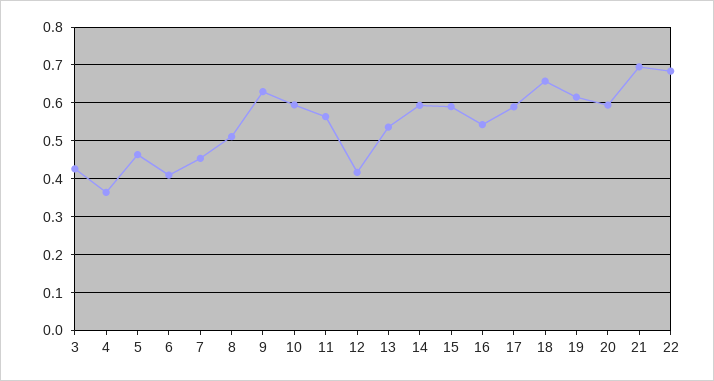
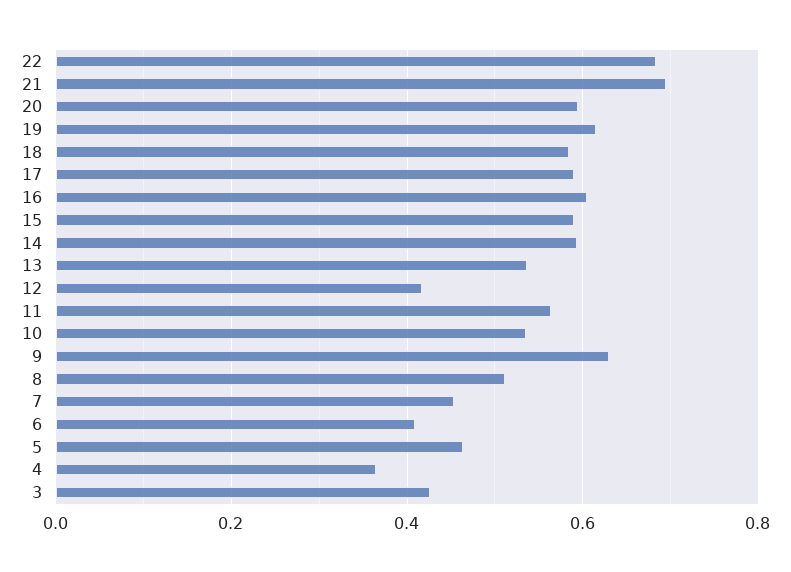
  {
    "3": 0.42,
    "4": 0.36,
    "5": 0.46,
    "6": 0.4,
    "7": 0.46,
    "8": 0.52,
    "9": 0.64,
-   "10": 0.6,
+   "10": 0.54,
    "11": 0.56,
    "12": 0.42,
    "13": 0.54,
    "14": 0.6,
    "15": 0.6,
-   "16": 0.54,
+   "16": 0.6,
    "17": 0.58,
-   "18": 0.66,
+   "18": 0.58,
    "19": 0.62,
    "20": 0.6,
    "21": 0.7,
    "22": 0.68
  }

